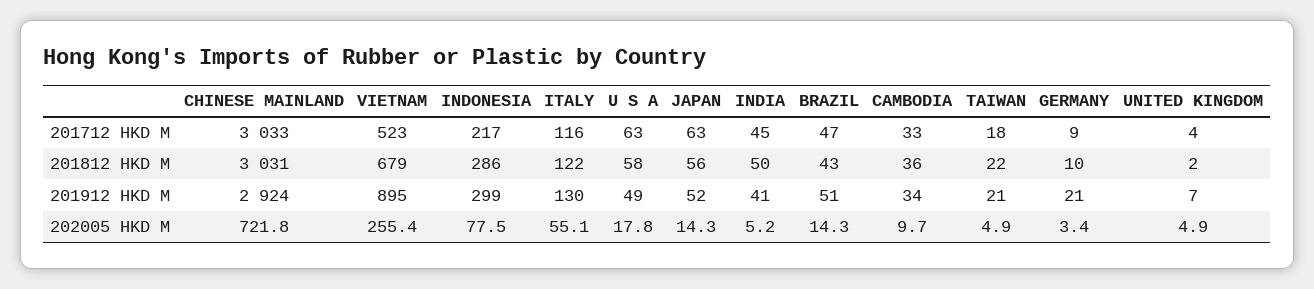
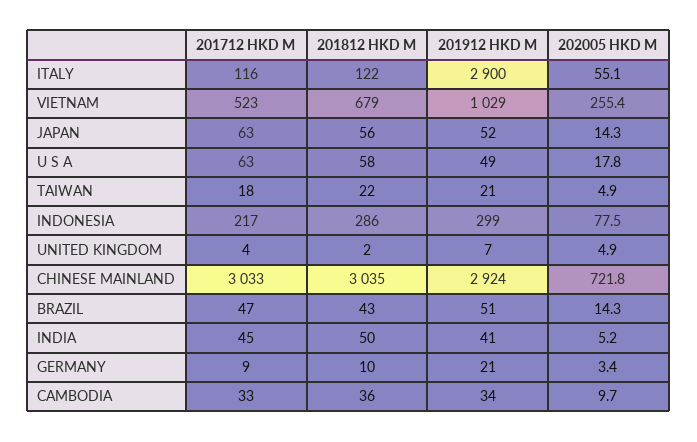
  {
    "CHINESE MAINLAND": {
      "201712 HKD M": 3033,
-     "201812 HKD M": 3031,
+     "201812 HKD M": 3035,
      "201912 HKD M": 2924,
      "202005 HKD M": 721.8
    },
    "VIETNAM": {
      "201712 HKD M": 523,
      "201812 HKD M": 679,
-     "201912 HKD M": 895,
+     "201912 HKD M": 1029,
      "202005 HKD M": 255.4
    },
    "INDONESIA": {
      "201712 HKD M": 217,
      "201812 HKD M": 286,
      "201912 HKD M": 299,
      "202005 HKD M": 77.5
    },
    "ITALY": {
      "201712 HKD M": 116,
      "201812 HKD M": 122,
-     "201912 HKD M": 130,
+     "201912 HKD M": 2900,
      "202005 HKD M": 55.1
    },
    "U S A": {
      "201712 HKD M": 63,
      "201812 HKD M": 58,
      "201912 HKD M": 49,
      "202005 HKD M": 17.8
    },
    "JAPAN": {
      "201712 HKD M": 63,
      "201812 HKD M": 56,
      "201912 HKD M": 52,
      "202005 HKD M": 14.3
    },
    "INDIA": {
      "201712 HKD M": 45,
      "201812 HKD M": 50,
      "201912 HKD M": 41,
      "202005 HKD M": 5.2
    },
    "BRAZIL": {
      "201712 HKD M": 47,
      "201812 HKD M": 43,
      "201912 HKD M": 51,
      "202005 HKD M": 14.3
    },
    "CAMBODIA": {
      "201712 HKD M": 33,
      "201812 HKD M": 36,
      "201912 HKD M": 34,
      "202005 HKD M": 9.7
    },
    "TAIWAN": {
      "201712 HKD M": 18,
      "201812 HKD M": 22,
      "201912 HKD M": 21,
      "202005 HKD M": 4.9
    },
    "GERMANY": {
      "201712 HKD M": 9,
      "201812 HKD M": 10,
      "201912 HKD M": 21,
      "202005 HKD M": 3.4
    },
    "UNITED KINGDOM": {
      "201712 HKD M": 4,
      "201812 HKD M": 2,
      "201912 HKD M": 7,
      "202005 HKD M": 4.9
    }
  }

